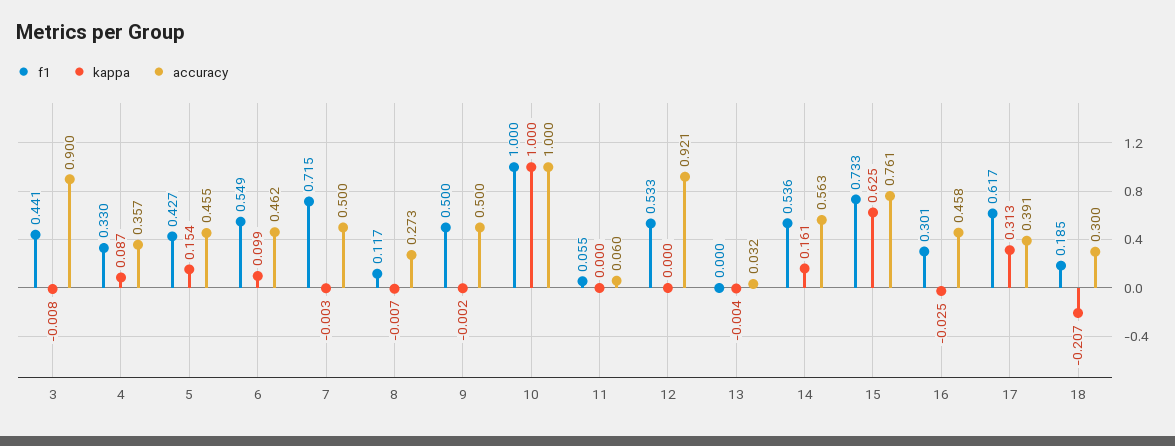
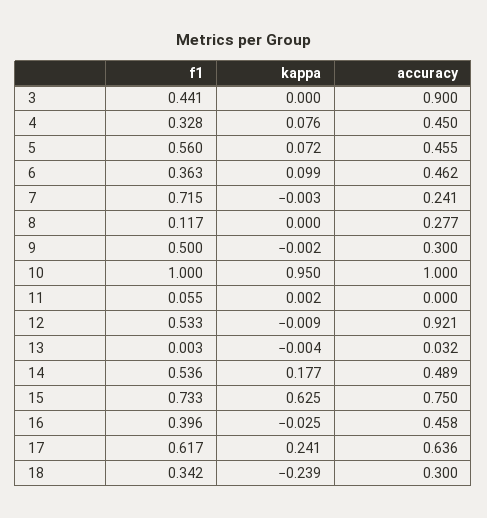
  {
    "f1": {
      "3": 0.441,
-     "4": 0.33,
+     "4": 0.328,
-     "5": 0.427,
+     "5": 0.56,
-     "6": 0.549,
+     "6": 0.363,
      "7": 0.715,
      "8": 0.117,
      "9": 0.5,
      "10": 1,
      "11": 0.055,
      "12": 0.533,
-     "13": 0,
+     "13": 0.003,
      "14": 0.536,
      "15": 0.733,
-     "16": 0.301,
+     "16": 0.396,
      "17": 0.617,
-     "18": 0.185
+     "18": 0.342
    },
    "kappa": {
-     "3": -0.008,
+     "3": 0,
-     "4": 0.087,
+     "4": 0.076,
-     "5": 0.154,
+     "5": 0.072,
      "6": 0.099,
      "7": -0.003,
-     "8": -0.007,
+     "8": 0,
      "9": -0.002,
-     "10": 1,
+     "10": 0.95,
-     "11": 0,
+     "11": 0.002,
-     "12": 0,
+     "12": -0.009,
      "13": -0.004,
-     "14": 0.161,
+     "14": 0.177,
      "15": 0.625,
      "16": -0.025,
-     "17": 0.313,
+     "17": 0.241,
-     "18": -0.207
+     "18": -0.239
    },
    "accuracy": {
      "3": 0.9,
-     "4": 0.357,
+     "4": 0.45,
      "5": 0.455,
      "6": 0.462,
-     "7": 0.5,
+     "7": 0.241,
-     "8": 0.273,
+     "8": 0.277,
-     "9": 0.5,
+     "9": 0.3,
      "10": 1,
-     "11": 0.06,
+     "11": 0,
      "12": 0.921,
      "13": 0.032,
-     "14": 0.563,
+     "14": 0.489,
-     "15": 0.761,
+     "15": 0.75,
      "16": 0.458,
-     "17": 0.391,
+     "17": 0.636,
      "18": 0.3
    }
  }

